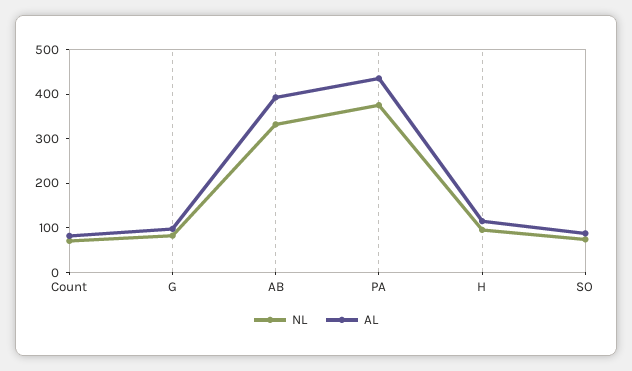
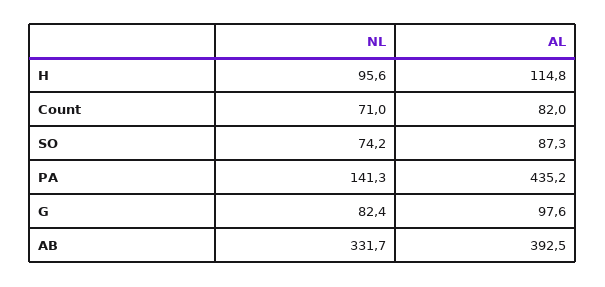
  {
    "NL": {
      "Count": 71,
      "G": 82.4,
      "AB": 331.7,
-     "PA": 380,
+     "PA": 141.3,
      "H": 95.6,
      "SO": 74.2
    },
    "AL": {
      "Count": 82,
      "G": 97.6,
      "AB": 392.5,
      "PA": 435.2,
      "H": 114.8,
      "SO": 87.3
    }
  }

